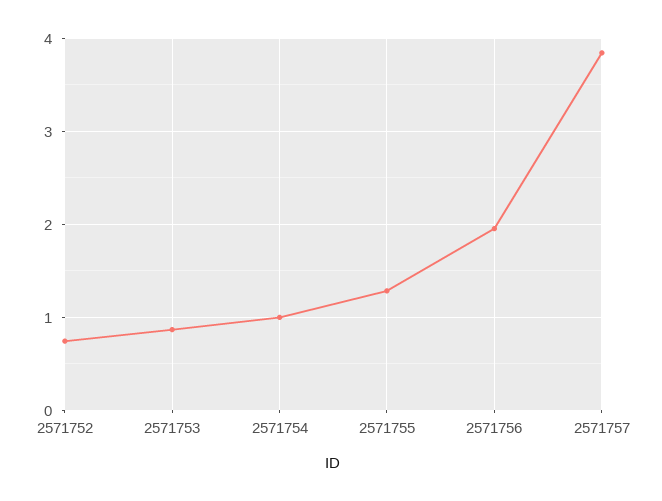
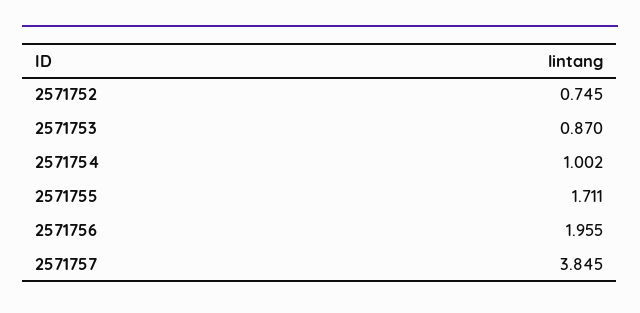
  {
    "2571752": 0.745,
    "2571753": 0.87,
    "2571754": 1.002,
-   "2571755": 1.3,
+   "2571755": 1.711,
    "2571756": 1.955,
    "2571757": 3.845
  }

